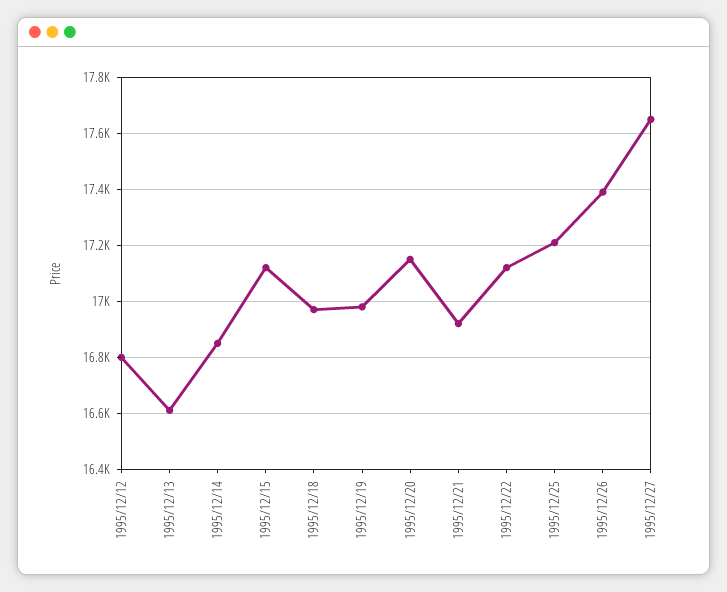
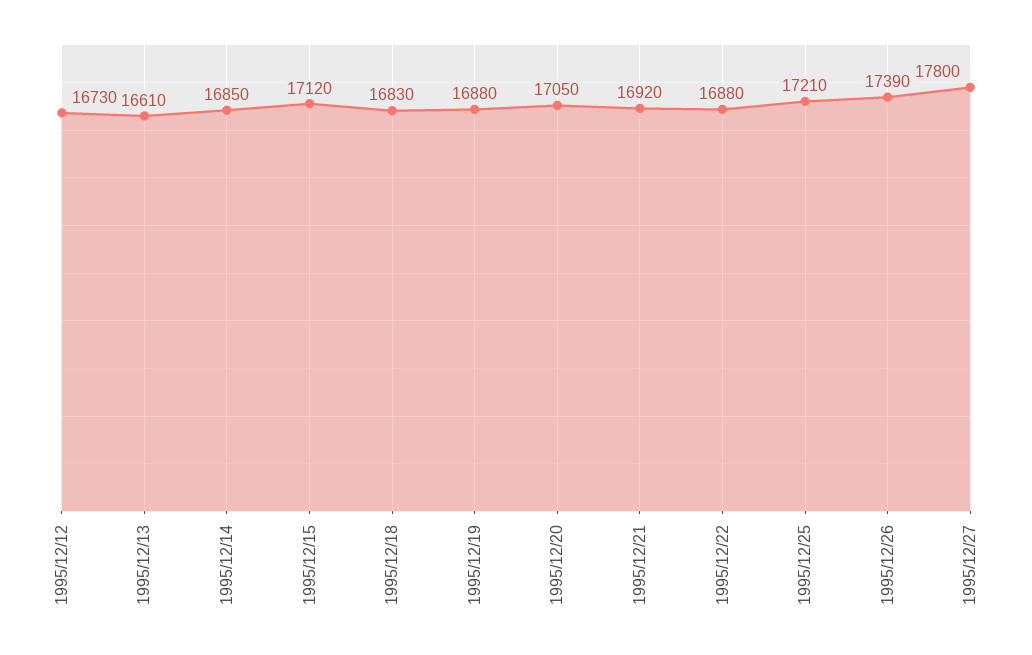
  {
-   "1995/12/12": 16800,
+   "1995/12/12": 16730,
    "1995/12/13": 16610,
    "1995/12/14": 16850,
    "1995/12/15": 17120,
-   "1995/12/18": 16975,
+   "1995/12/18": 16830,
-   "1995/12/19": 16975,
+   "1995/12/19": 16880,
-   "1995/12/20": 17150,
+   "1995/12/20": 17050,
    "1995/12/21": 16920,
-   "1995/12/22": 17125,
+   "1995/12/22": 16880,
    "1995/12/25": 17210,
    "1995/12/26": 17390,
-   "1995/12/27": 17650
+   "1995/12/27": 17800
  }

